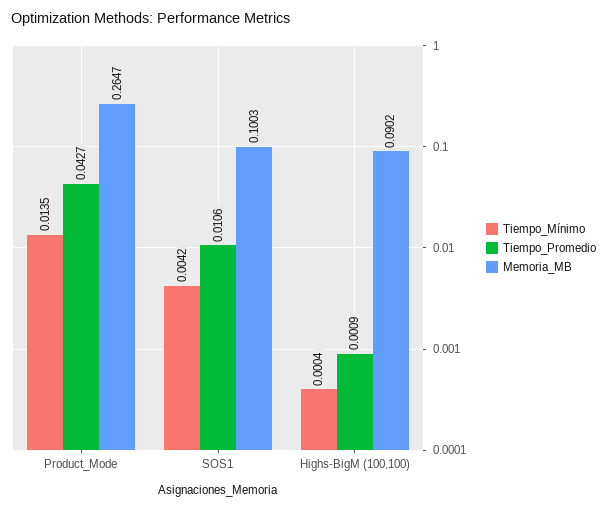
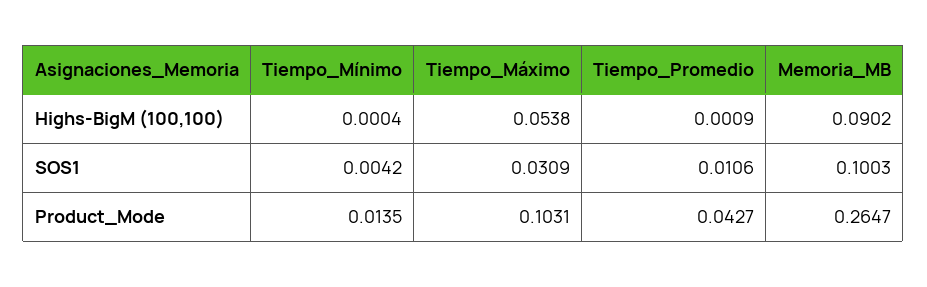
  {
    "Tiempo_Mínimo": {
      "Product_Mode": 0.0135,
      "SOS1": 0.0042,
      "Highs-BigM (100,100)": 0.0004
    },
    "Tiempo_Promedio": {
      "Product_Mode": 0.0427,
      "SOS1": 0.0106,
      "Highs-BigM (100,100)": 0.0009
    },
    "Memoria_MB": {
      "Product_Mode": 0.2647,
      "SOS1": 0.1003,
      "Highs-BigM (100,100)": 0.0902
-   }
+   },
+   "Tiempo_Máximo": {
+     "Highs-BigM (100,100)": 0.0538,
+     "SOS1": 0.0309,
+     "Product_Mode": 0.1031
+   }
  }

